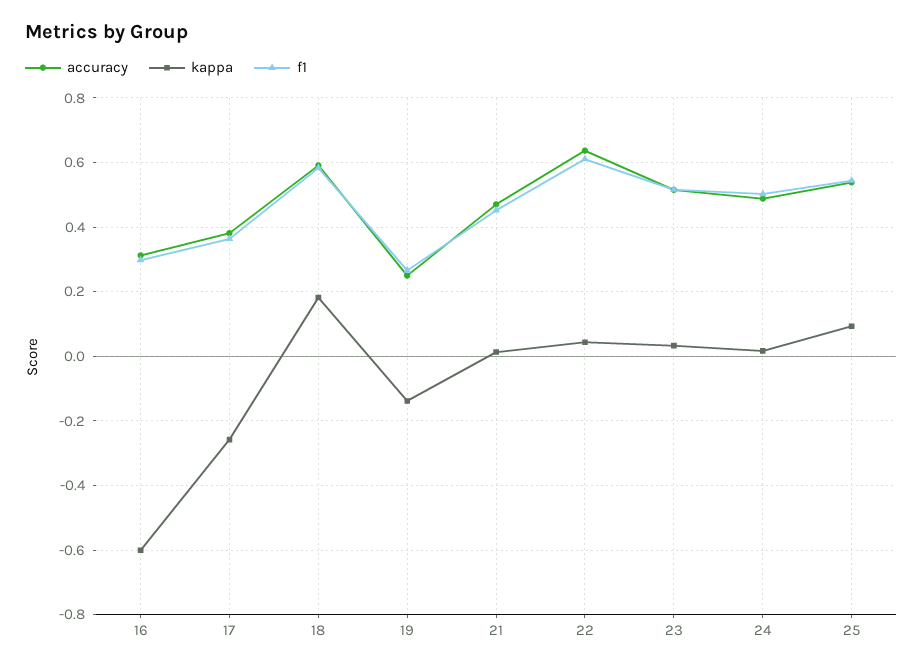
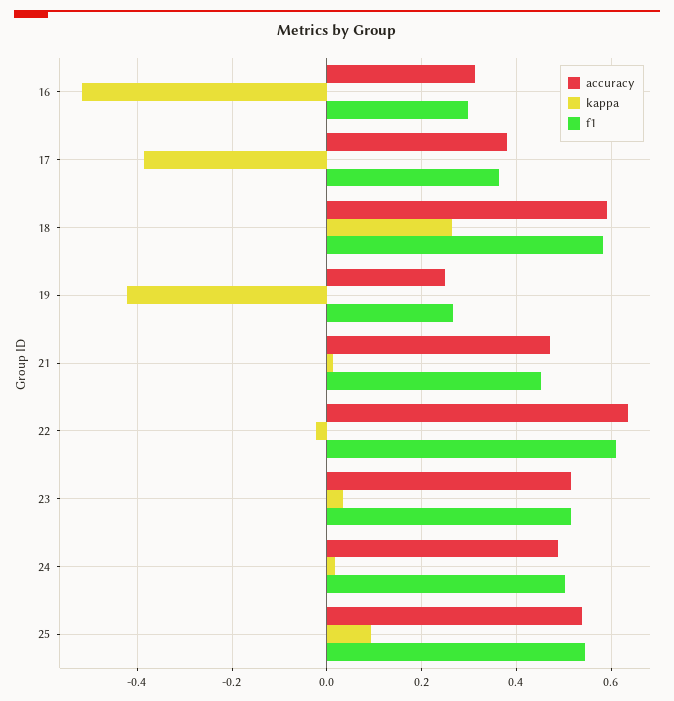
  {
    "accuracy": {
      "16": 0.32,
      "17": 0.38,
      "18": 0.6,
      "19": 0.26,
      "21": 0.48,
      "22": 0.64,
      "23": 0.52,
      "24": 0.48,
      "25": 0.54
    },
    "kappa": {
-     "16": -0.6,
+     "16": -0.52,
-     "17": -0.26,
+     "17": -0.38,
-     "18": 0.18,
+     "18": 0.26,
-     "19": -0.14,
+     "19": -0.42,
      "21": 0.02,
-     "22": 0.04,
+     "22": -0.02,
      "23": 0.04,
      "24": 0.02,
      "25": 0.1
    },
    "f1": {
      "16": 0.3,
      "17": 0.36,
      "18": 0.58,
      "19": 0.26,
      "21": 0.46,
      "22": 0.62,
      "23": 0.52,
      "24": 0.5,
      "25": 0.54
    }
  }

